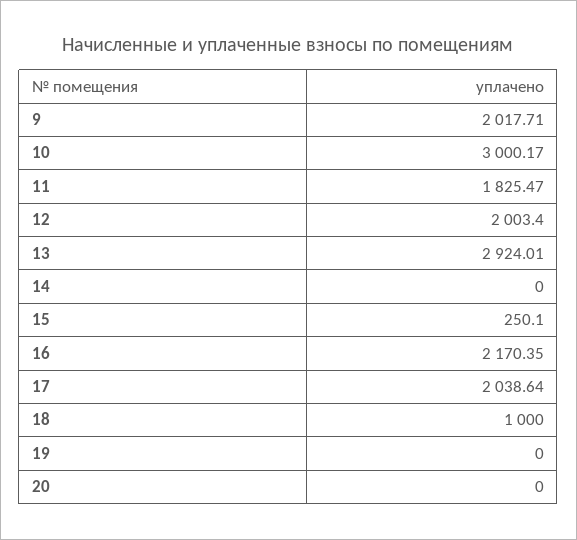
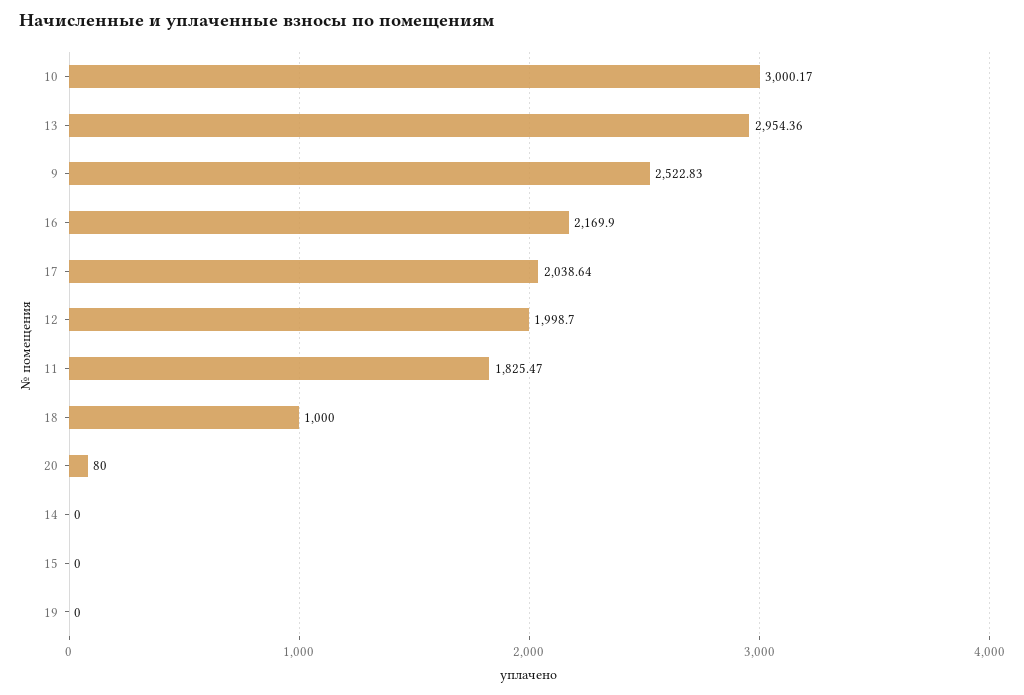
  {
-   "9": 2017.71,
+   "9": 2522.83,
    "10": 3000.17,
    "11": 1825.47,
-   "12": 2003.4,
+   "12": 1998.7,
-   "13": 2924.01,
+   "13": 2954.36,
    "14": 0,
-   "15": 250.1,
+   "15": 0,
-   "16": 2170.35,
+   "16": 2169.9,
    "17": 2038.64,
    "18": 1000,
    "19": 0,
-   "20": 0
+   "20": 80
  }

